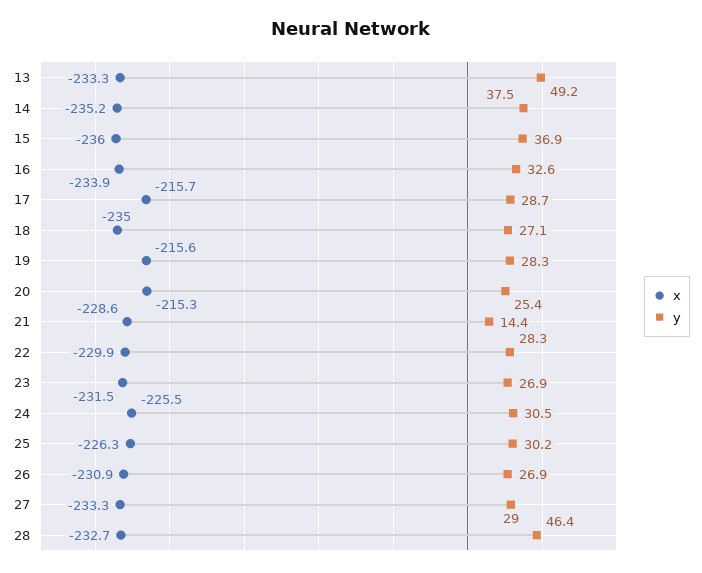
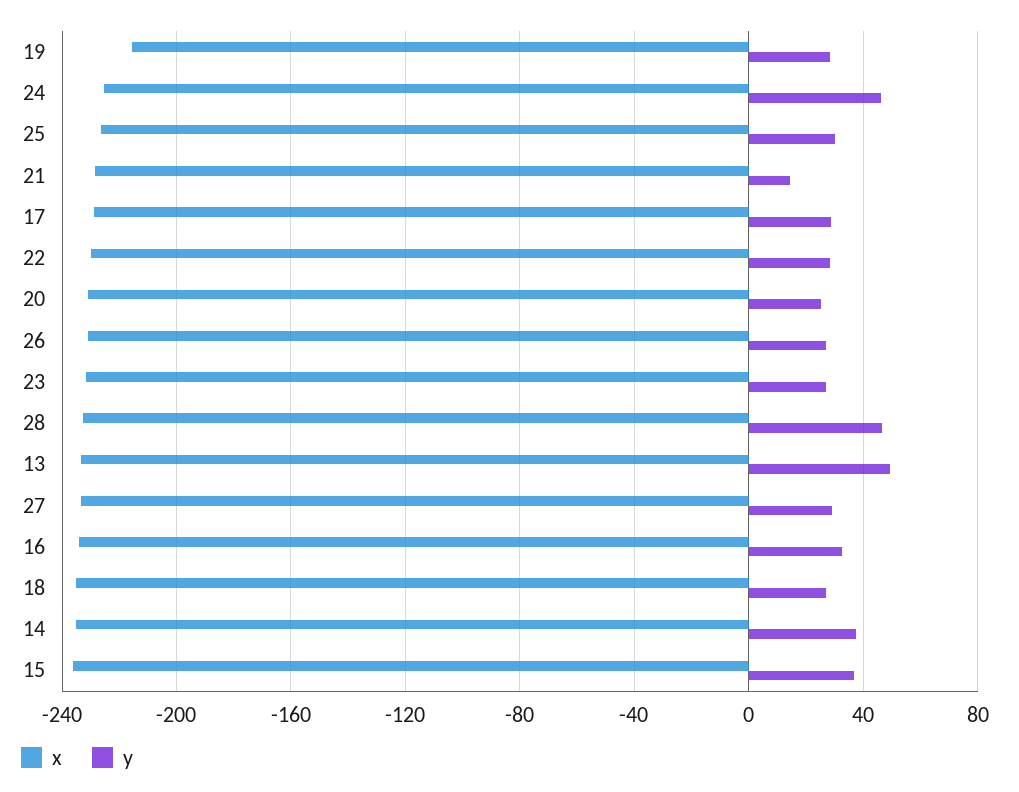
  {
    "x": {
      "13": -233.3,
      "14": -235.2,
      "15": -236,
      "16": -233.9,
-     "17": -215.7,
+     "17": -230,
      "18": -235,
      "19": -215.6,
-     "20": -215.3,
+     "20": -230,
      "21": -228.6,
      "22": -229.9,
      "23": -231.5,
      "24": -225.5,
      "25": -226.3,
      "26": -230.9,
      "27": -233.3,
      "28": -232.7
    },
    "y": {
      "13": 49.2,
      "14": 37.5,
      "15": 36.9,
      "16": 32.6,
      "17": 28.7,
      "18": 27.1,
      "19": 28.3,
      "20": 25.4,
      "21": 14.4,
      "22": 28.3,
      "23": 26.9,
-     "24": 30.5,
+     "24": 45,
      "25": 30.2,
      "26": 26.9,
      "27": 29,
      "28": 46.4
    }
  }

